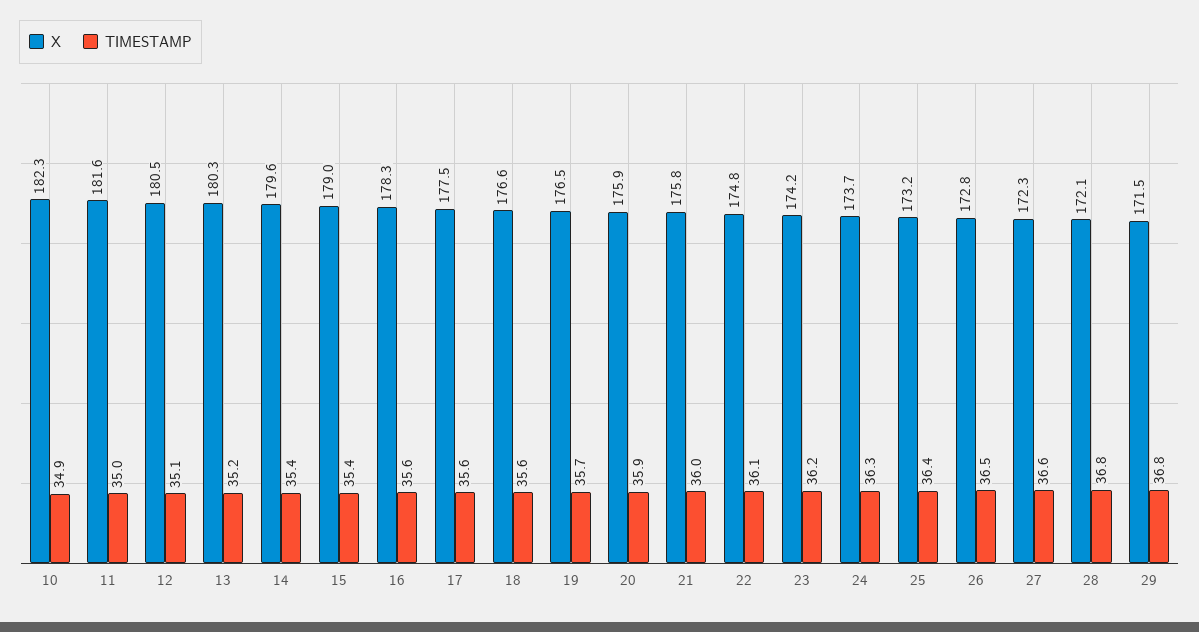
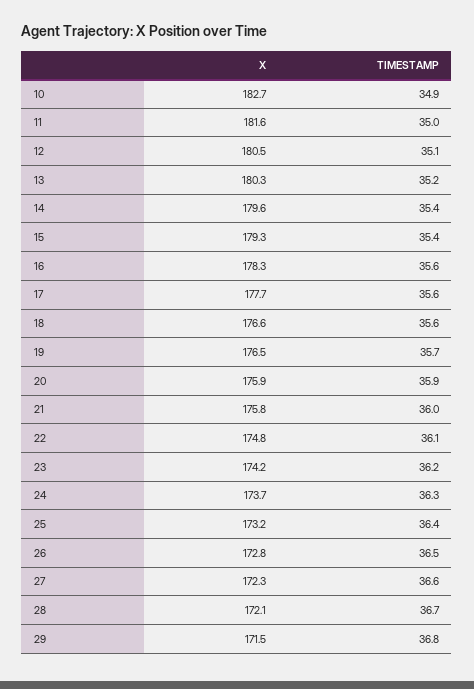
  {
    "X": {
-     "10": 182.3,
+     "10": 182.7,
      "11": 181.6,
      "12": 180.5,
      "13": 180.3,
      "14": 179.6,
-     "15": 179,
+     "15": 179.3,
      "16": 178.3,
-     "17": 177.5,
+     "17": 177.7,
      "18": 176.6,
      "19": 176.5,
      "20": 175.9,
      "21": 175.8,
      "22": 174.8,
      "23": 174.2,
      "24": 173.7,
      "25": 173.2,
      "26": 172.8,
      "27": 172.3,
      "28": 172.1,
      "29": 171.5
    },
    "TIMESTAMP": {
      "10": 34.9,
      "11": 35,
      "12": 35.1,
      "13": 35.2,
      "14": 35.4,
      "15": 35.4,
      "16": 35.6,
      "17": 35.6,
      "18": 35.6,
      "19": 35.7,
      "20": 35.9,
      "21": 36,
      "22": 36.1,
      "23": 36.2,
      "24": 36.3,
      "25": 36.4,
      "26": 36.5,
      "27": 36.6,
-     "28": 36.8,
+     "28": 36.7,
      "29": 36.8
    }
  }

